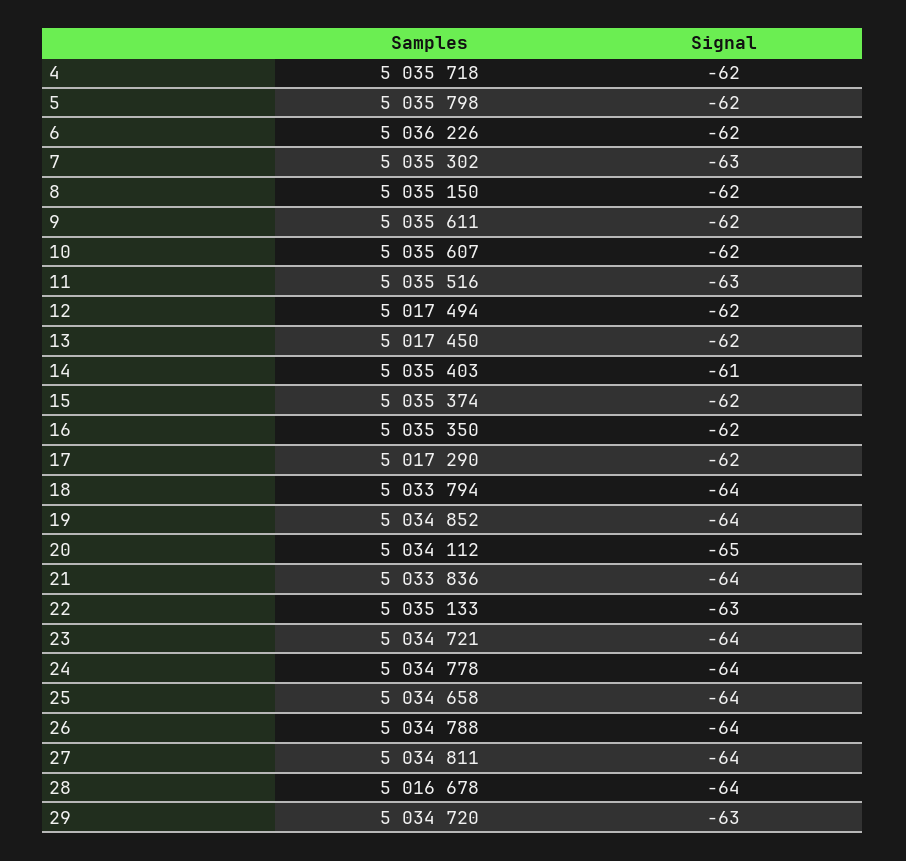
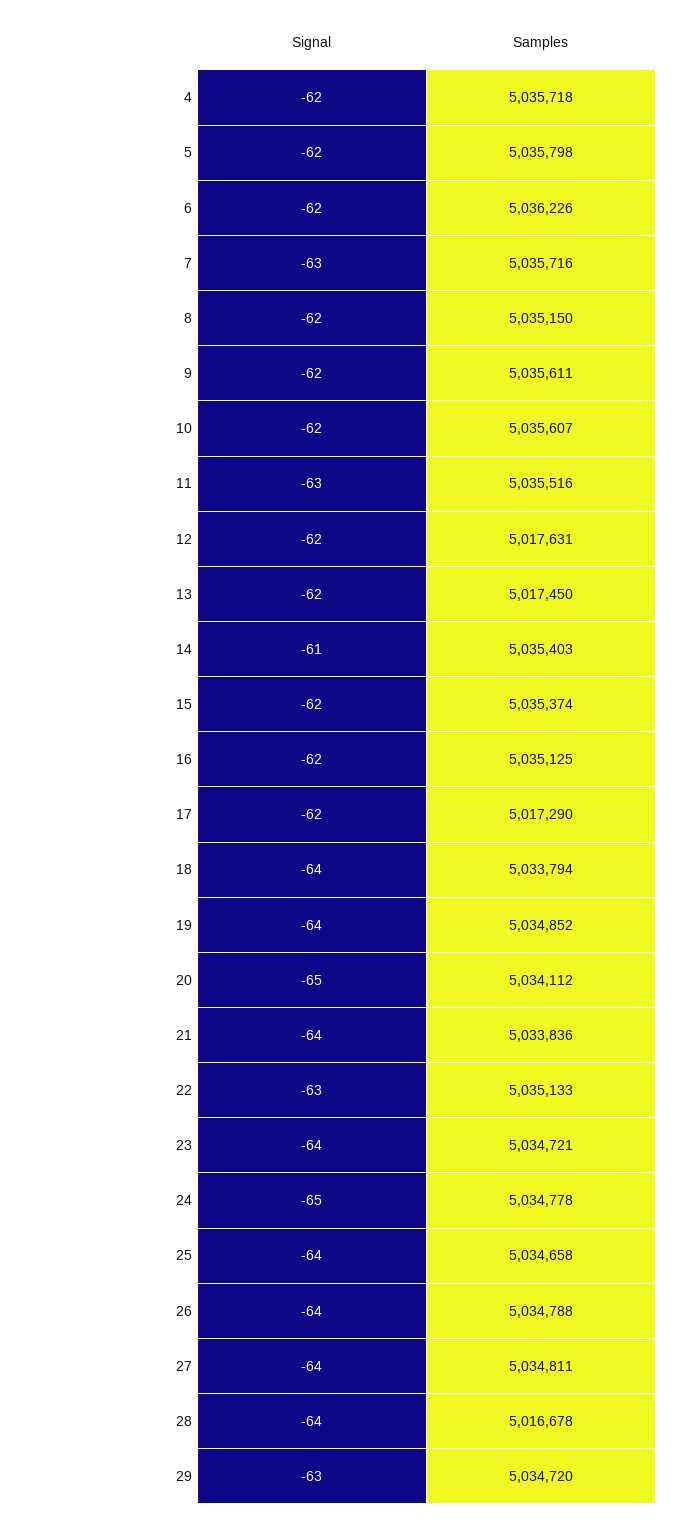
  {
    "Samples": {
      "4": 5035718,
      "5": 5035798,
      "6": 5036226,
-     "7": 5035302,
+     "7": 5035716,
      "8": 5035150,
      "9": 5035611,
      "10": 5035607,
      "11": 5035516,
-     "12": 5017494,
+     "12": 5017631,
      "13": 5017450,
      "14": 5035403,
      "15": 5035374,
-     "16": 5035350,
+     "16": 5035125,
      "17": 5017290,
      "18": 5033794,
      "19": 5034852,
      "20": 5034112,
      "21": 5033836,
      "22": 5035133,
      "23": 5034721,
      "24": 5034778,
      "25": 5034658,
      "26": 5034788,
      "27": 5034811,
      "28": 5016678,
      "29": 5034720
    },
    "Signal": {
      "4": -62,
      "5": -62,
      "6": -62,
      "7": -63,
      "8": -62,
      "9": -62,
      "10": -62,
      "11": -63,
      "12": -62,
      "13": -62,
      "14": -61,
      "15": -62,
      "16": -62,
      "17": -62,
      "18": -64,
      "19": -64,
      "20": -65,
      "21": -64,
      "22": -63,
      "23": -64,
-     "24": -64,
+     "24": -65,
      "25": -64,
      "26": -64,
      "27": -64,
      "28": -64,
      "29": -63
    }
  }

